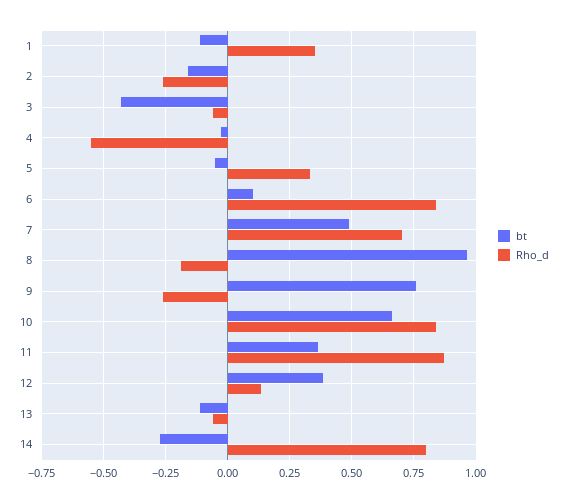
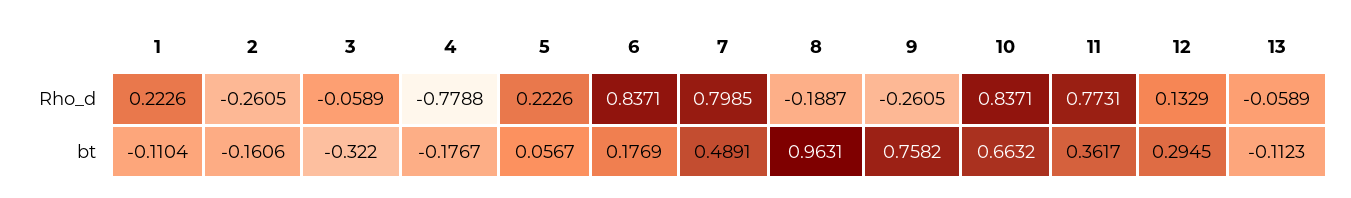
  {
    "bt": {
      "1": -0.1104,
      "2": -0.1606,
-     "3": -0.425,
+     "3": -0.322,
-     "4": -0.025,
+     "4": -0.1767,
-     "5": -0.05,
+     "5": 0.0567,
-     "6": 0.1,
+     "6": 0.1769,
      "7": 0.4891,
      "8": 0.9631,
      "9": 0.7582,
      "10": 0.6632,
      "11": 0.3617,
-     "12": 0.375,
+     "12": 0.2945,
-     "13": -0.1123,
+     "13": -0.1123
-     "14": -0.275
    },
    "Rho_d": {
-     "1": 0.35,
+     "1": 0.2226,
      "2": -0.2605,
      "3": -0.0589,
-     "4": -0.55,
+     "4": -0.7788,
-     "5": 0.325,
+     "5": 0.2226,
      "6": 0.8371,
-     "7": 0.7,
+     "7": 0.7985,
      "8": -0.1887,
      "9": -0.2605,
      "10": 0.8371,
-     "11": 0.875,
+     "11": 0.7731,
      "12": 0.1329,
-     "13": -0.0589,
+     "13": -0.0589
-     "14": 0.8
    }
  }

